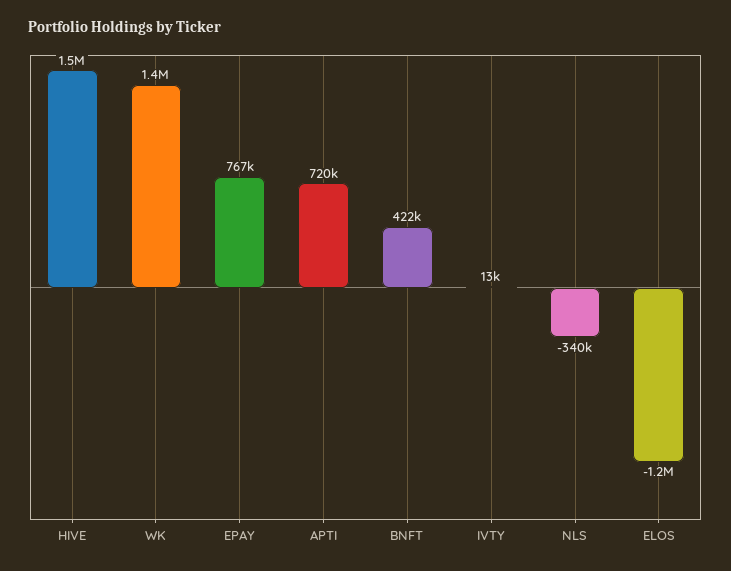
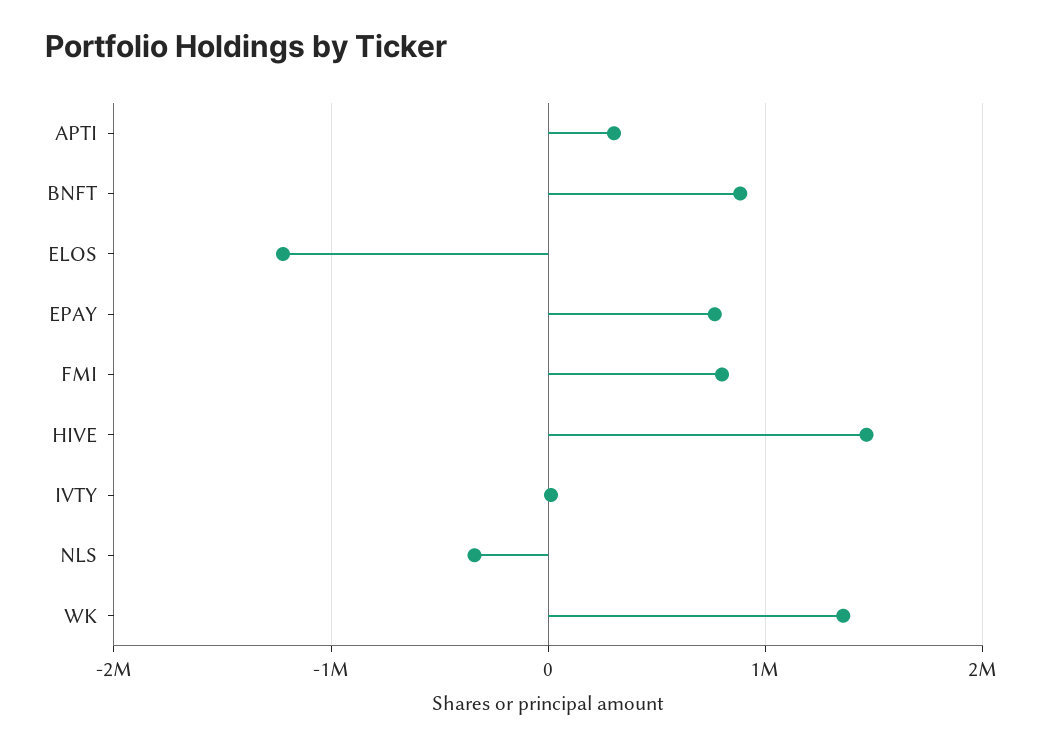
  {
    "HIVE": 1500000,
    "WK": 1400000,
    "EPAY": 767000,
-   "APTI": 720000,
+   "APTI": 300000,
-   "BNFT": 422000,
+   "BNFT": 900000,
    "IVTY": 13000,
    "NLS": -340000,
-   "ELOS": -1200000
+   "ELOS": -1200000,
+   "FMI": 800000
  }

